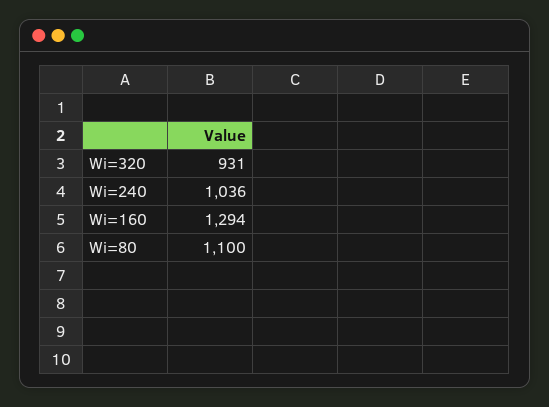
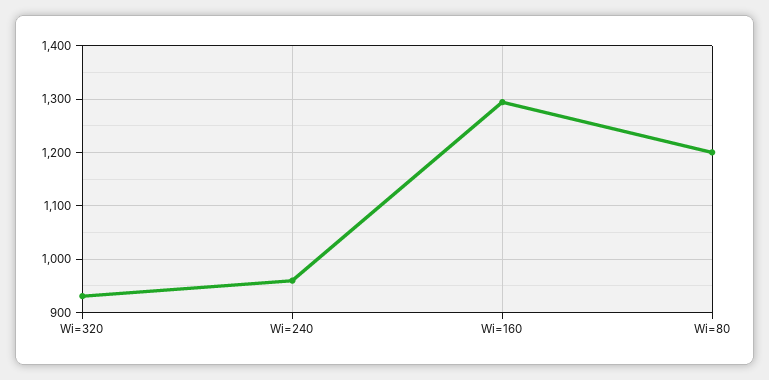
  {
    "Wi=320": 931,
-   "Wi=240": 1036,
+   "Wi=240": 960,
    "Wi=160": 1294,
-   "Wi=80": 1100
+   "Wi=80": 1200
  }

